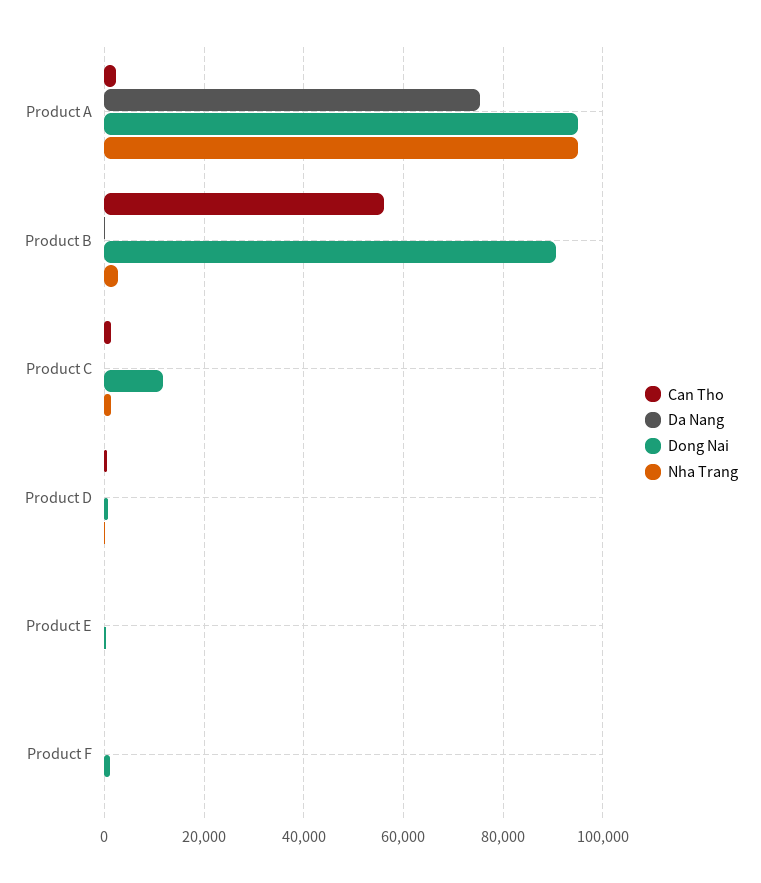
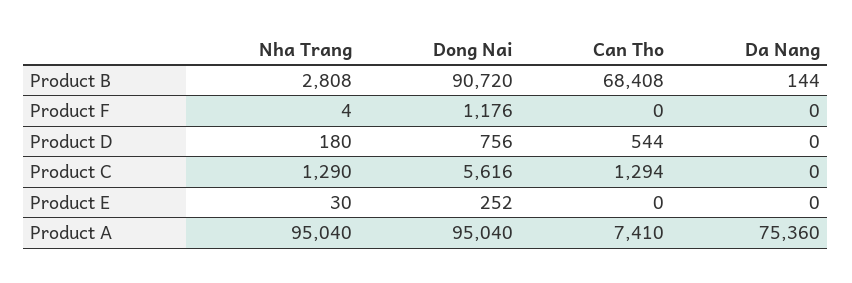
  {
    "Can Tho": {
-     "Product A": 2000,
+     "Product A": 7410,
-     "Product B": 56000,
+     "Product B": 68408,
      "Product C": 1294,
      "Product D": 544,
      "Product E": 0,
      "Product F": 0
    },
    "Da Nang": {
      "Product A": 75360,
      "Product B": 144,
      "Product C": 0,
      "Product D": 0,
      "Product E": 0,
      "Product F": 0
    },
    "Dong Nai": {
      "Product A": 95040,
      "Product B": 90720,
-     "Product C": 12000,
+     "Product C": 5616,
      "Product D": 756,
      "Product E": 252,
      "Product F": 1176
    },
    "Nha Trang": {
      "Product A": 95040,
      "Product B": 2808,
      "Product C": 1290,
      "Product D": 180,
      "Product E": 30,
      "Product F": 4
    }
  }

